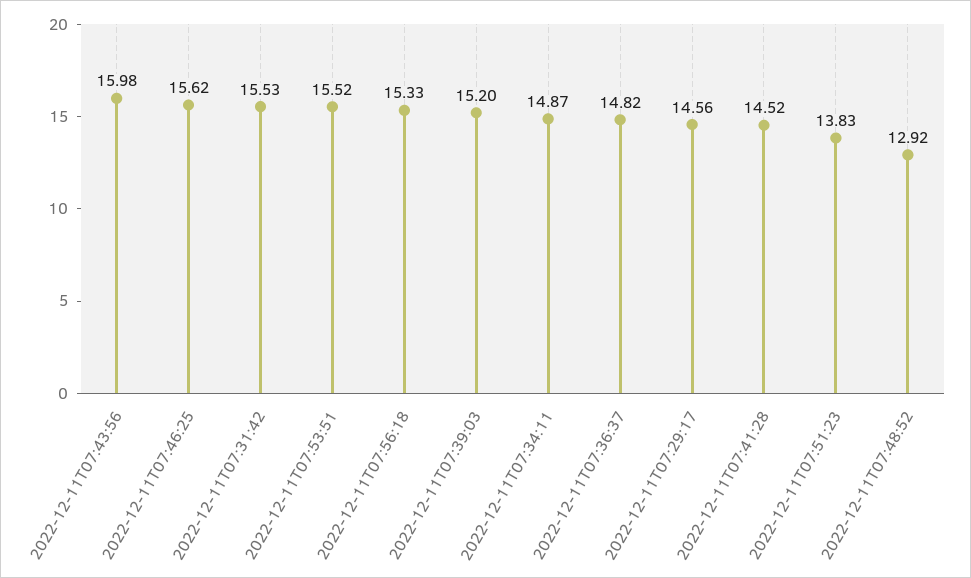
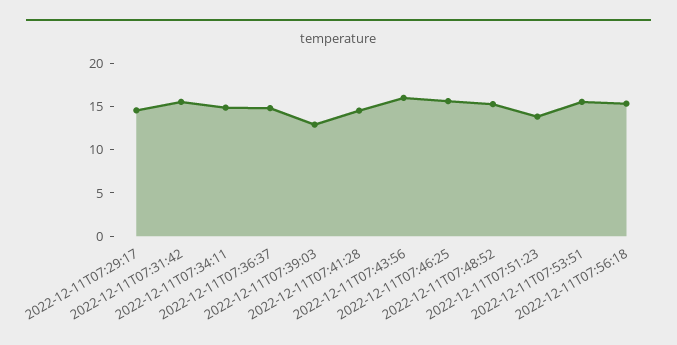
  {
    "2022-12-11T07:43:56": 15.98,
    "2022-12-11T07:46:25": 15.62,
    "2022-12-11T07:31:42": 15.53,
    "2022-12-11T07:53:51": 15.52,
    "2022-12-11T07:56:18": 15.33,
-   "2022-12-11T07:39:03": 15.2,
+   "2022-12-11T07:39:03": 13,
    "2022-12-11T07:34:11": 14.87,
    "2022-12-11T07:36:37": 14.82,
    "2022-12-11T07:29:17": 14.56,
    "2022-12-11T07:41:28": 14.52,
    "2022-12-11T07:51:23": 13.83,
-   "2022-12-11T07:48:52": 12.92
+   "2022-12-11T07:48:52": 15
  }

